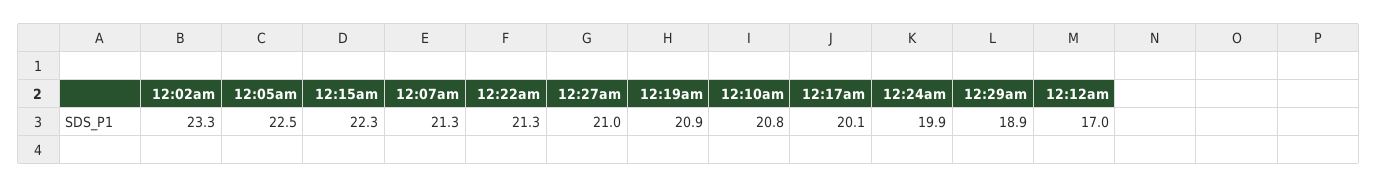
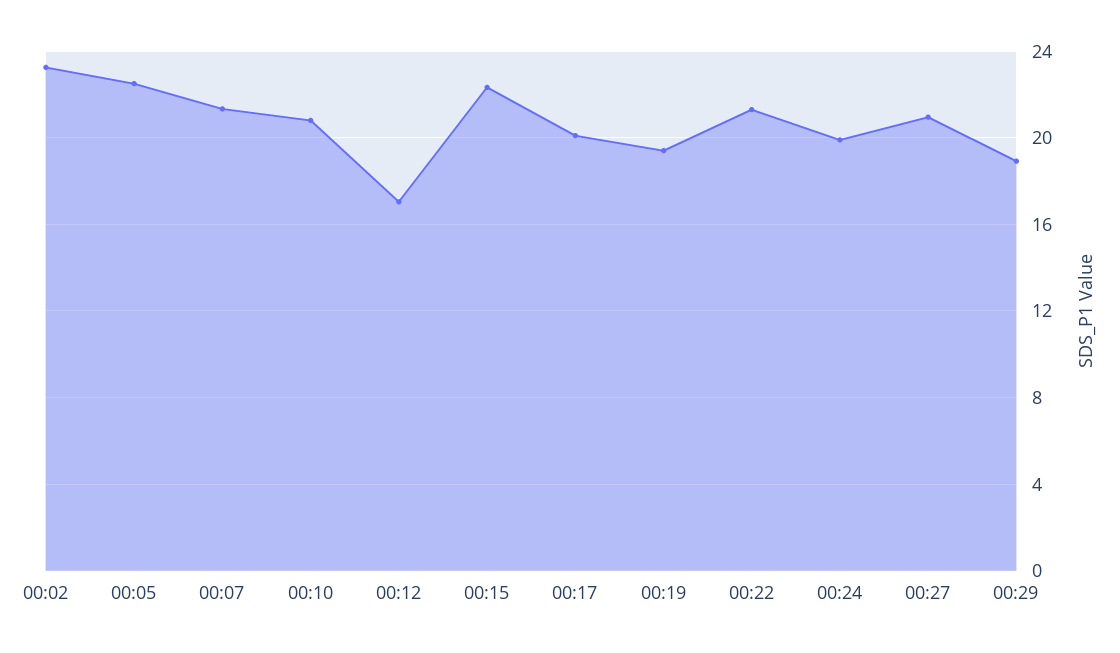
  {
    "12:02am": 23.3,
    "12:05am": 22.5,
    "12:15am": 22.3,
    "12:07am": 21.3,
    "12:22am": 21.3,
    "12:27am": 21,
-   "12:19am": 20.9,
+   "12:19am": 19.5,
    "12:10am": 20.8,
    "12:17am": 20.1,
    "12:24am": 19.9,
    "12:29am": 18.9,
    "12:12am": 17
  }

